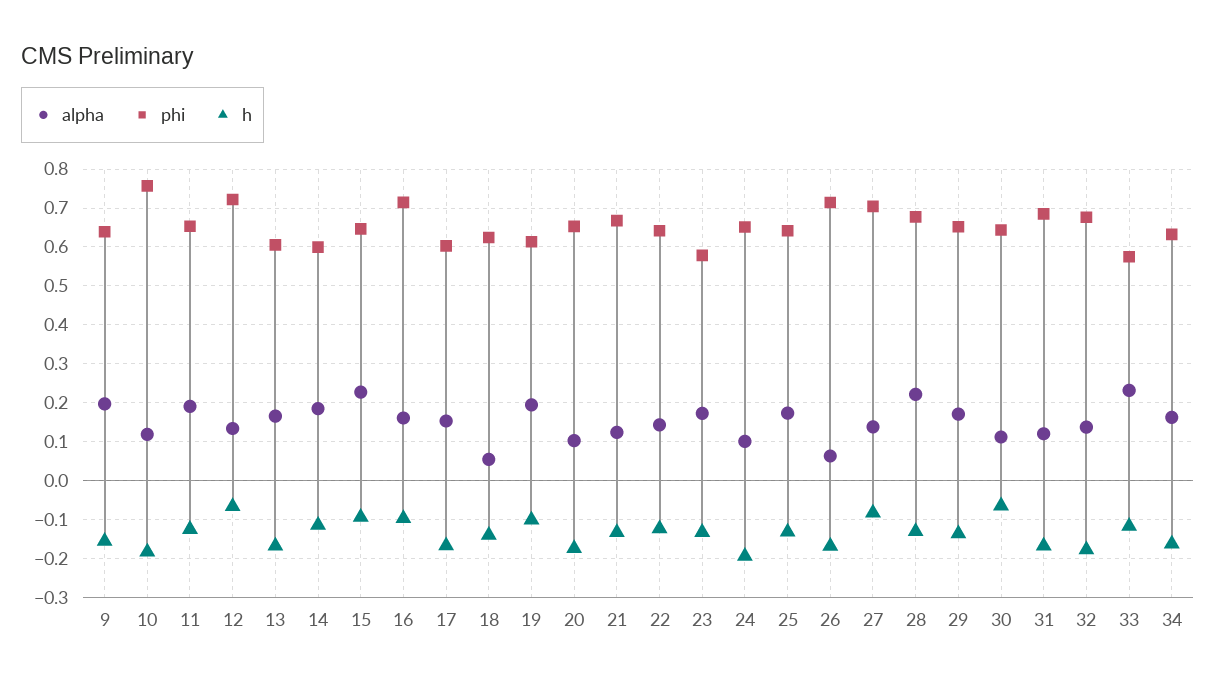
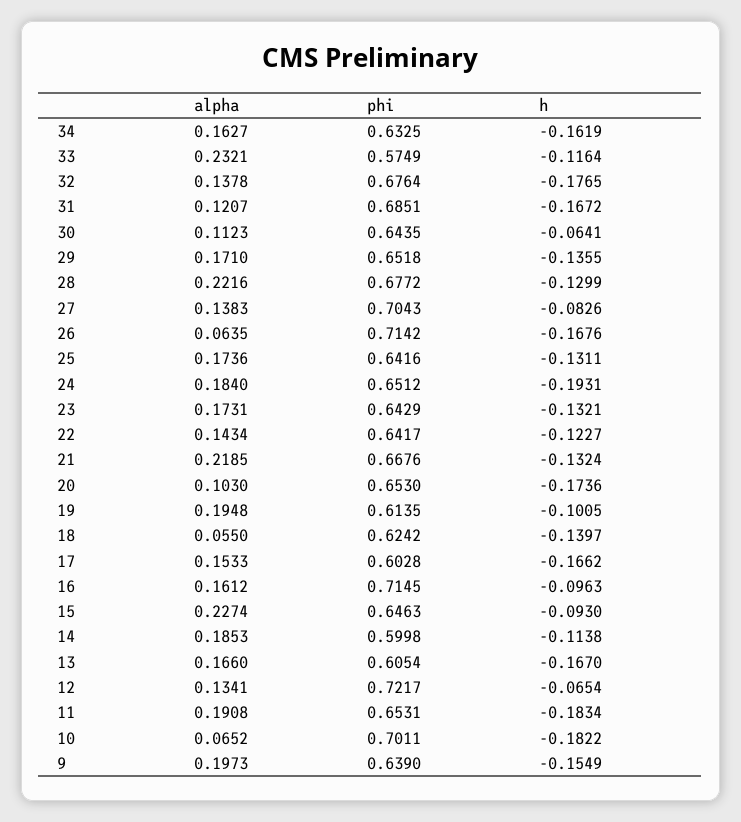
  {
    "alpha": {
      "9": 0.1973,
-     "10": 0.12,
+     "10": 0.0652,
      "11": 0.1908,
      "12": 0.1341,
      "13": 0.166,
      "14": 0.1853,
      "15": 0.2274,
      "16": 0.1612,
      "17": 0.1533,
      "18": 0.055,
      "19": 0.1948,
      "20": 0.103,
-     "21": 0.12,
+     "21": 0.2185,
      "22": 0.1434,
      "23": 0.1731,
-     "24": 0.1,
+     "24": 0.184,
      "25": 0.1736,
      "26": 0.0635,
      "27": 0.1383,
      "28": 0.2216,
      "29": 0.171,
      "30": 0.1123,
      "31": 0.1207,
      "32": 0.1378,
      "33": 0.2321,
      "34": 0.1627
    },
    "phi": {
      "9": 0.639,
-     "10": 0.76,
+     "10": 0.7011,
      "11": 0.6531,
      "12": 0.7217,
      "13": 0.6054,
      "14": 0.5998,
      "15": 0.6463,
      "16": 0.7145,
      "17": 0.6028,
      "18": 0.6242,
      "19": 0.6135,
      "20": 0.653,
      "21": 0.6676,
      "22": 0.6417,
-     "23": 0.58,
+     "23": 0.6429,
      "24": 0.6512,
      "25": 0.6416,
      "26": 0.7142,
      "27": 0.7043,
      "28": 0.6772,
      "29": 0.6518,
      "30": 0.6435,
      "31": 0.6851,
      "32": 0.6764,
      "33": 0.5749,
      "34": 0.6325
    },
    "h": {
      "9": -0.1549,
      "10": -0.1822,
-     "11": -0.12,
+     "11": -0.1834,
      "12": -0.0654,
      "13": -0.167,
      "14": -0.1138,
      "15": -0.093,
      "16": -0.0963,
      "17": -0.1662,
      "18": -0.1397,
      "19": -0.1005,
      "20": -0.1736,
      "21": -0.1324,
      "22": -0.1227,
      "23": -0.1321,
      "24": -0.1931,
      "25": -0.1311,
      "26": -0.1676,
      "27": -0.0826,
      "28": -0.1299,
      "29": -0.1355,
      "30": -0.0641,
      "31": -0.1672,
      "32": -0.1765,
      "33": -0.1164,
      "34": -0.1619
    }
  }

